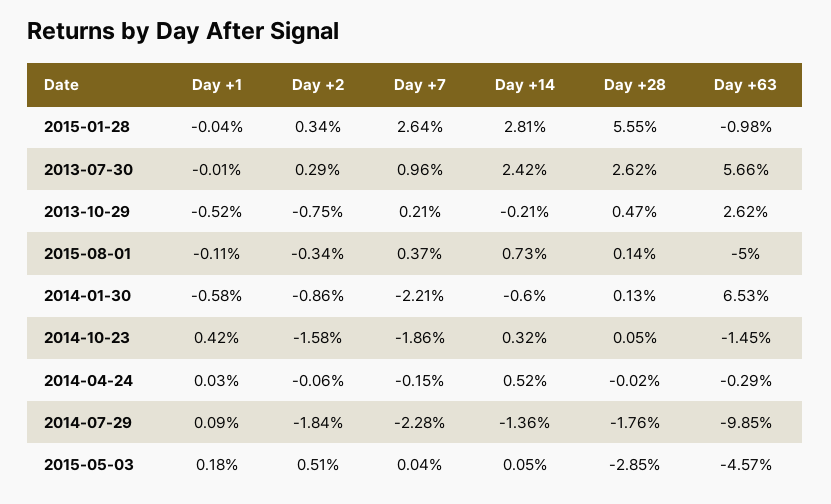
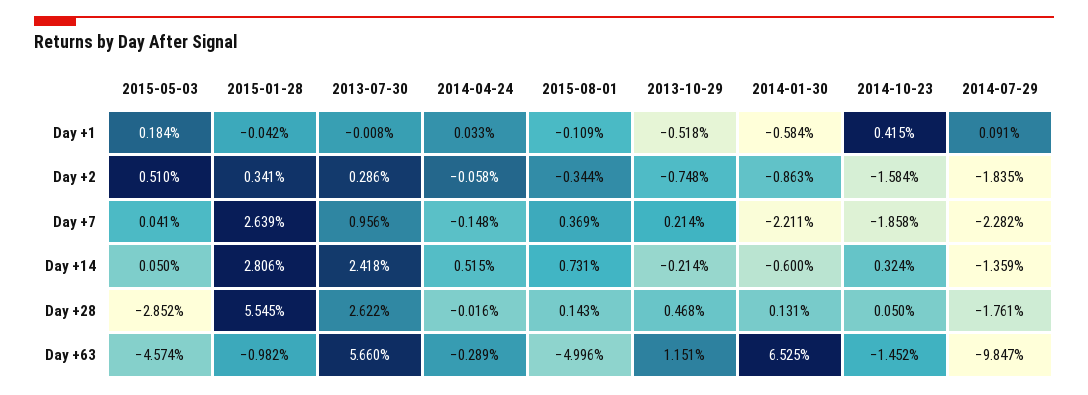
  {
    "Day +1": {
      "2015-01-28": -0.042,
      "2013-07-30": -0.008,
      "2013-10-29": -0.518,
      "2015-08-01": -0.109,
      "2014-01-30": -0.584,
      "2014-10-23": 0.415,
      "2014-04-24": 0.033,
      "2014-07-29": 0.091,
      "2015-05-03": 0.184
    },
    "Day +2": {
      "2015-01-28": 0.341,
      "2013-07-30": 0.286,
      "2013-10-29": -0.748,
      "2015-08-01": -0.344,
      "2014-01-30": -0.863,
      "2014-10-23": -1.584,
      "2014-04-24": -0.058,
      "2014-07-29": -1.835,
      "2015-05-03": 0.51
    },
    "Day +7": {
      "2015-01-28": 2.639,
      "2013-07-30": 0.956,
      "2013-10-29": 0.214,
      "2015-08-01": 0.369,
      "2014-01-30": -2.211,
      "2014-10-23": -1.858,
      "2014-04-24": -0.148,
      "2014-07-29": -2.282,
      "2015-05-03": 0.041
    },
    "Day +14": {
      "2015-01-28": 2.806,
      "2013-07-30": 2.418,
      "2013-10-29": -0.214,
      "2015-08-01": 0.731,
      "2014-01-30": -0.6,
      "2014-10-23": 0.324,
      "2014-04-24": 0.515,
      "2014-07-29": -1.359,
      "2015-05-03": 0.05
    },
    "Day +28": {
      "2015-01-28": 5.545,
      "2013-07-30": 2.622,
      "2013-10-29": 0.468,
      "2015-08-01": 0.143,
      "2014-01-30": 0.131,
      "2014-10-23": 0.05,
      "2014-04-24": -0.016,
      "2014-07-29": -1.761,
      "2015-05-03": -2.852
    },
    "Day +63": {
      "2015-01-28": -0.982,
      "2013-07-30": 5.66,
-     "2013-10-29": 2.62,
+     "2013-10-29": 1.151,
      "2015-08-01": -4.996,
      "2014-01-30": 6.525,
      "2014-10-23": -1.452,
      "2014-04-24": -0.289,
      "2014-07-29": -9.847,
      "2015-05-03": -4.574
    }
  }

